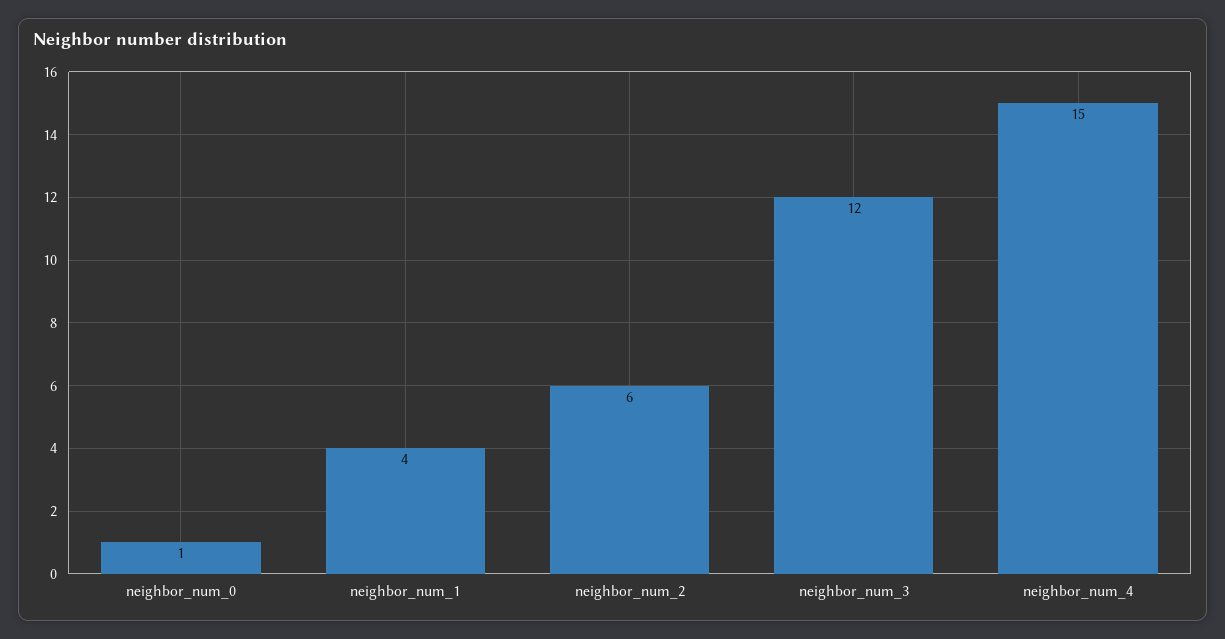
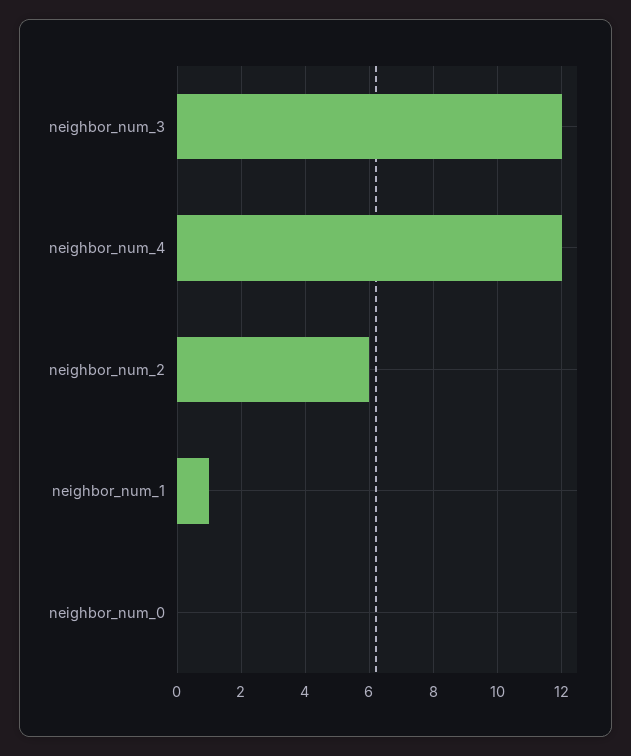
  {
-   "neighbor_num_0": 1,
+   "neighbor_num_0": 0,
-   "neighbor_num_1": 4,
+   "neighbor_num_1": 1,
    "neighbor_num_2": 6,
    "neighbor_num_3": 12,
-   "neighbor_num_4": 15
+   "neighbor_num_4": 12
  }

